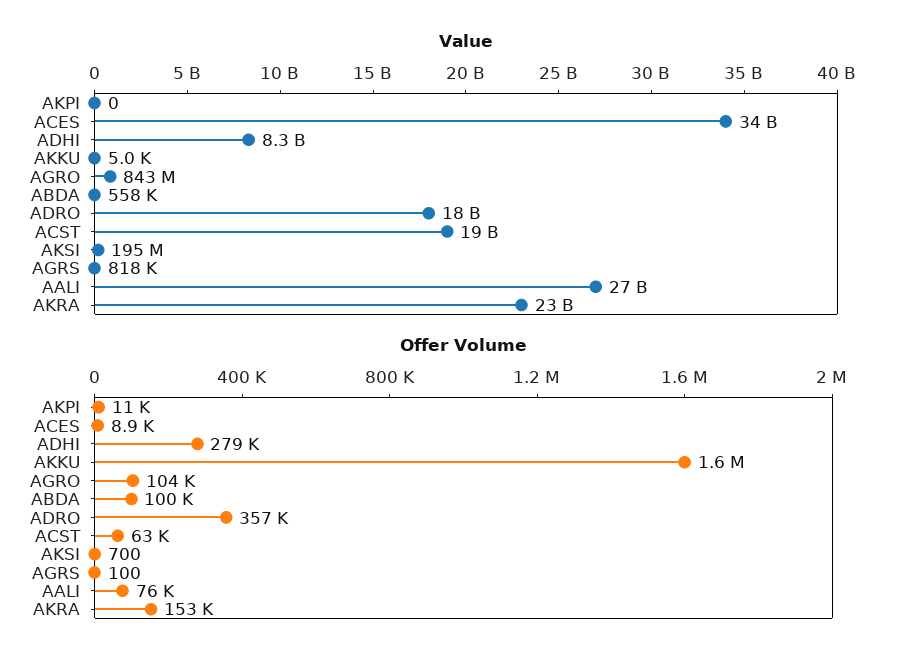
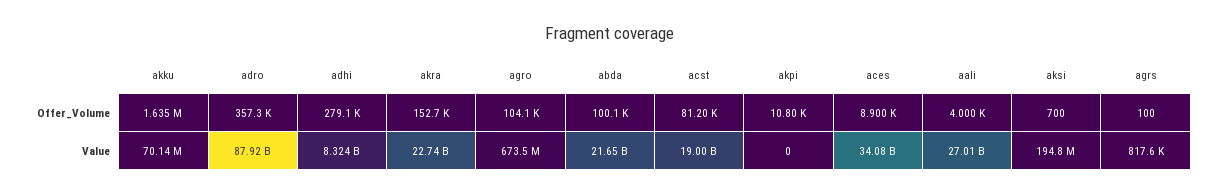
  {
    "Value": {
      "AKPI": 0,
      "ACES": 34080000000,
      "ADHI": 8324000000,
-     "AKKU": 5000,
+     "AKKU": 70140000,
-     "AGRO": 843000000,
+     "AGRO": 673500000,
-     "ABDA": 558000,
+     "ABDA": 21650000000,
-     "ADRO": 18000000000,
+     "ADRO": 87920000000,
      "ACST": 19000000000,
      "AKSI": 194800000,
      "AGRS": 817600,
      "AALI": 27010000000,
      "AKRA": 22740000000
    },
    "Offer Volume": {
      "AKPI": 10800,
      "ACES": 8900,
      "ADHI": 279100,
      "AKKU": 1635000,
      "AGRO": 104100,
      "ABDA": 100100,
      "ADRO": 357300,
-     "ACST": 63000,
+     "ACST": 81200,
      "AKSI": 700,
      "AGRS": 100,
-     "AALI": 76000,
+     "AALI": 4000,
      "AKRA": 152700
    }
  }

